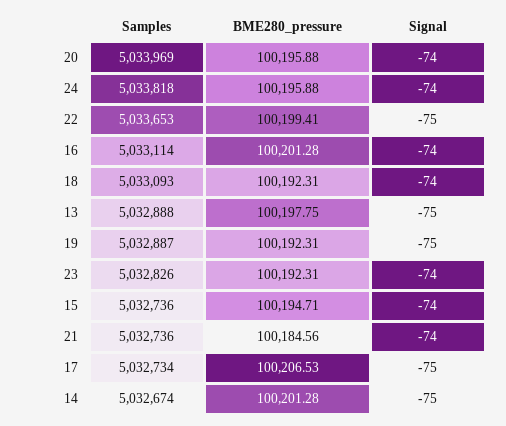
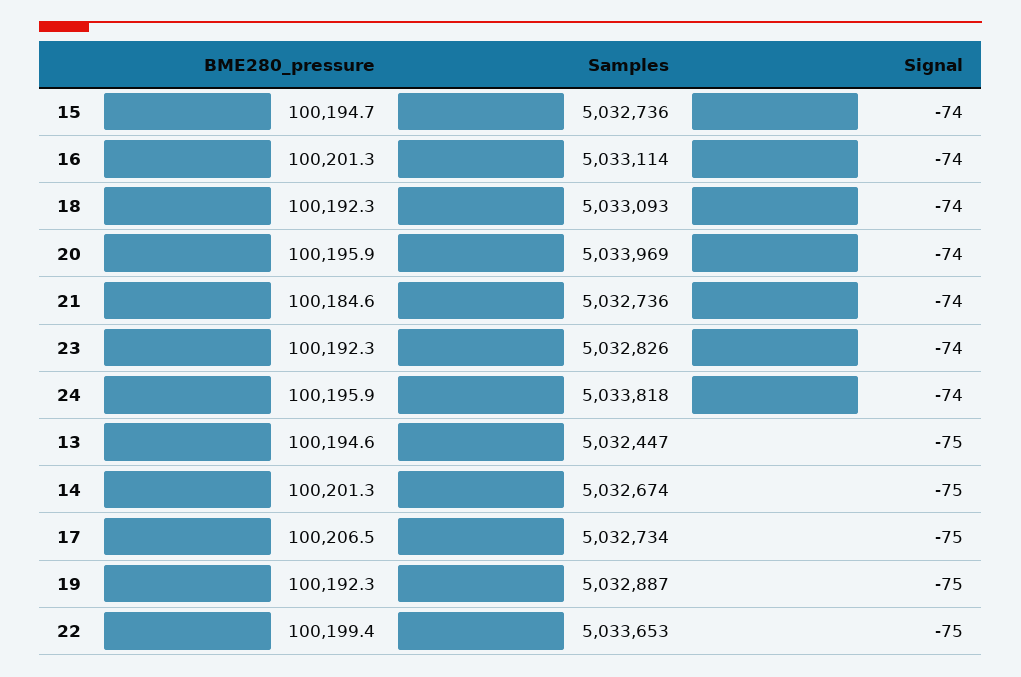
  {
    "Samples": {
      "20": 5033969,
      "24": 5033818,
      "22": 5033653,
      "16": 5033114,
      "18": 5033093,
-     "13": 5032888,
+     "13": 5032447,
      "19": 5032887,
      "23": 5032826,
      "15": 5032736,
      "21": 5032736,
      "17": 5032734,
      "14": 5032674
    },
    "BME280_pressure": {
      "20": 100195.88,
      "24": 100195.88,
      "22": 100199.41,
      "16": 100201.28,
      "18": 100192.31,
-     "13": 100197.75,
+     "13": 100194.6,
      "19": 100192.31,
      "23": 100192.31,
      "15": 100194.71,
      "21": 100184.56,
      "17": 100206.53,
      "14": 100201.28
    },
    "Signal": {
      "20": -74,
      "24": -74,
      "22": -75,
      "16": -74,
      "18": -74,
      "13": -75,
      "19": -75,
      "23": -74,
      "15": -74,
      "21": -74,
      "17": -75,
      "14": -75
    }
  }

